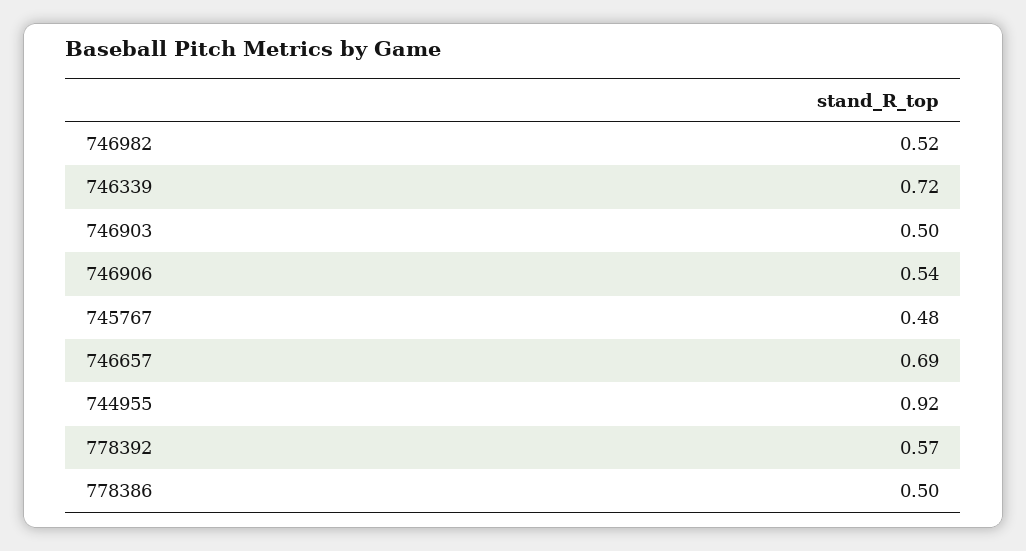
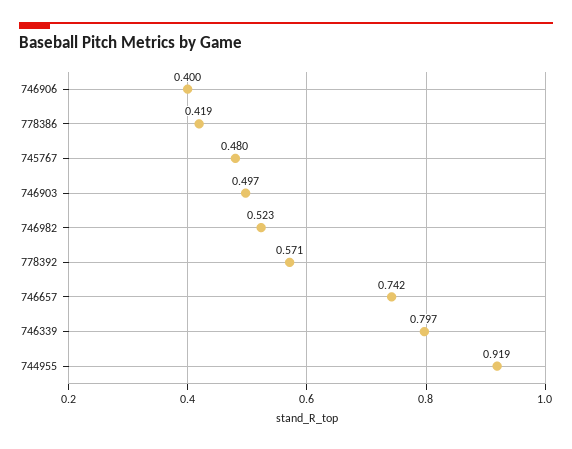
  {
    "746982": 0.523,
-   "746339": 0.72,
+   "746339": 0.797,
    "746903": 0.497,
-   "746906": 0.54,
+   "746906": 0.4,
    "745767": 0.48,
-   "746657": 0.69,
+   "746657": 0.742,
    "744955": 0.919,
    "778392": 0.571,
-   "778386": 0.5
+   "778386": 0.419
  }

